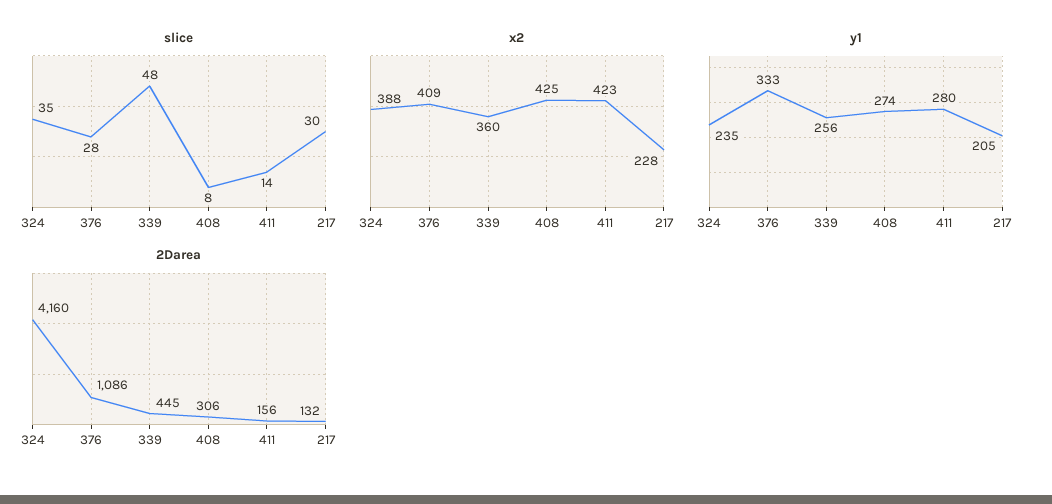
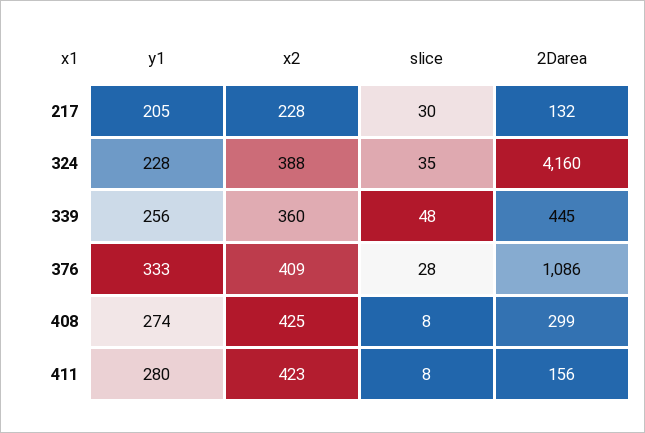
  {
    "slice": {
      "324": 35,
      "376": 28,
      "339": 48,
      "408": 8,
-     "411": 14,
+     "411": 8,
      "217": 30
    },
    "x2": {
      "324": 388,
      "376": 409,
      "339": 360,
      "408": 425,
      "411": 423,
      "217": 228
    },
    "y1": {
-     "324": 235,
+     "324": 228,
      "376": 333,
      "339": 256,
      "408": 274,
      "411": 280,
      "217": 205
    },
    "2Darea": {
      "324": 4160,
      "376": 1086,
      "339": 445,
-     "408": 306,
+     "408": 299,
      "411": 156,
      "217": 132
    }
  }

